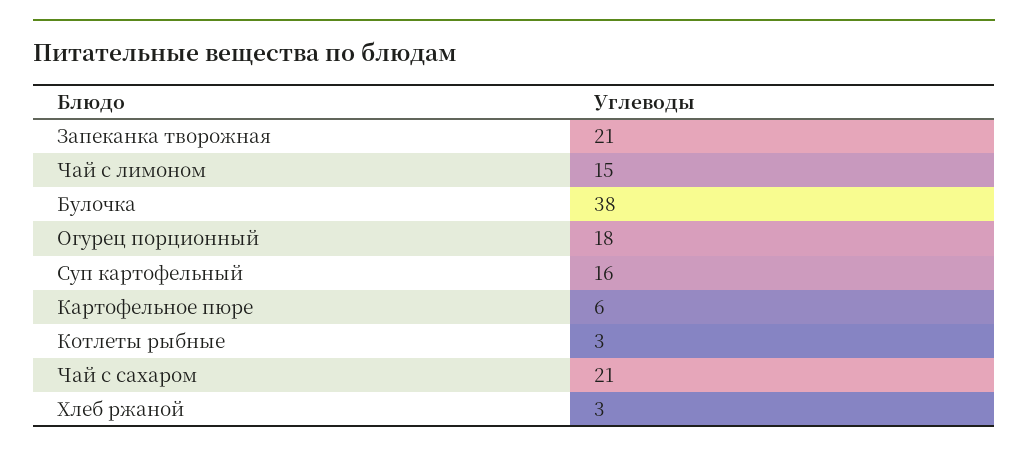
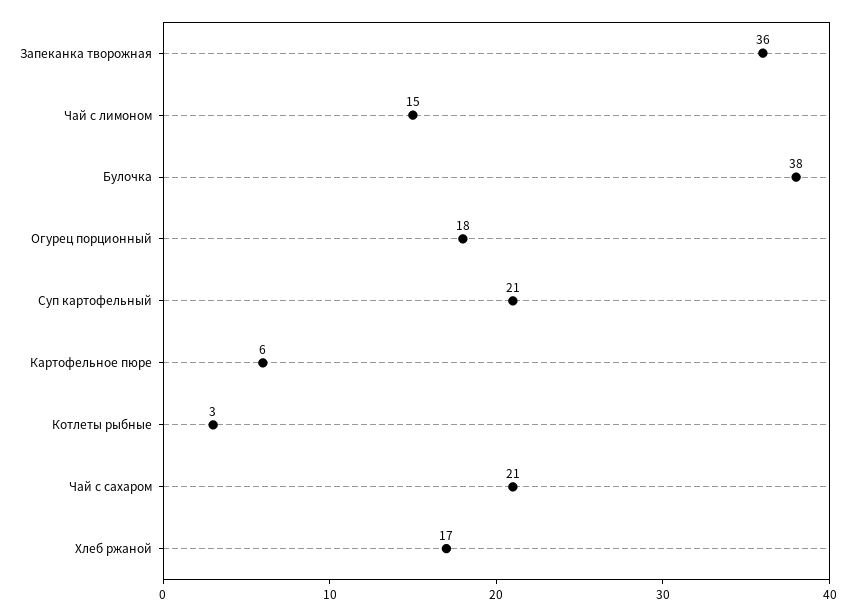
  {
-   "Запеканка творожная": 21,
+   "Запеканка творожная": 36,
    "Чай с лимоном": 15,
    "Булочка": 38,
    "Огурец порционный": 18,
-   "Суп картофельный": 16,
+   "Суп картофельный": 21,
    "Картофельное пюре": 6,
    "Котлеты рыбные": 3,
    "Чай с сахаром": 21,
-   "Хлеб ржаной": 3
+   "Хлеб ржаной": 17
  }

